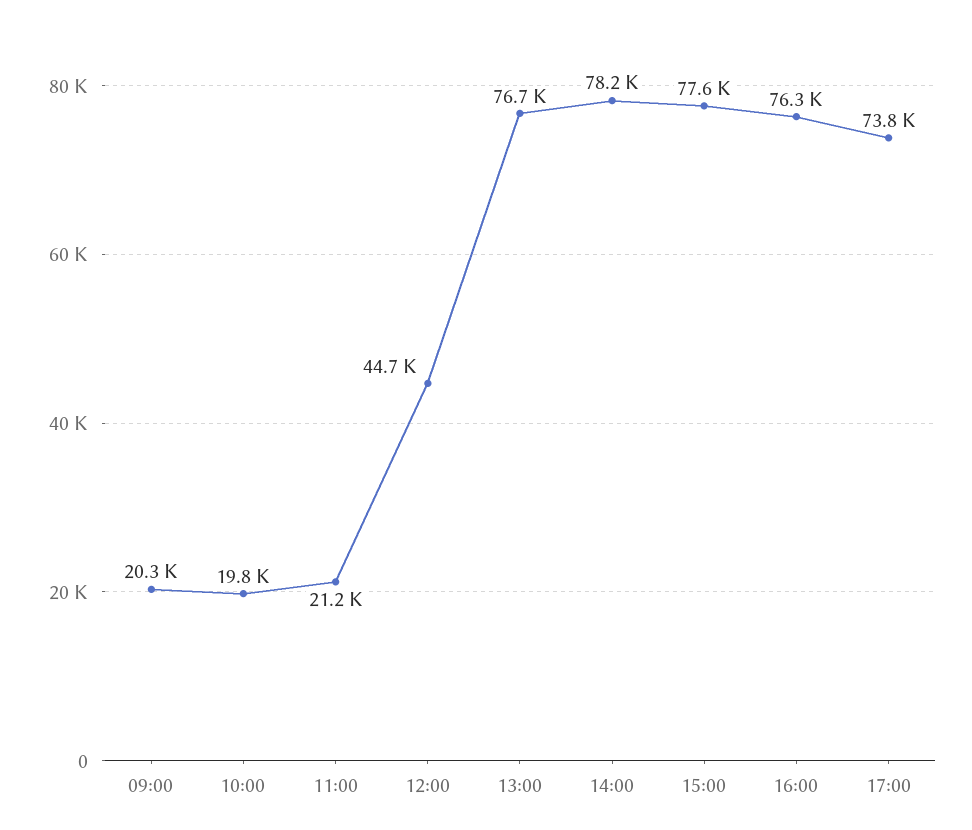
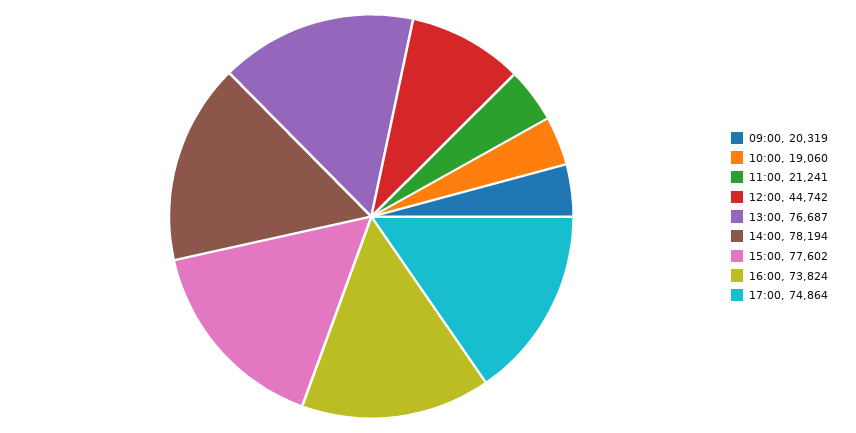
  {
    "09:00": 20319,
-   "10:00": 19800,
+   "10:00": 19060,
    "11:00": 21241,
    "12:00": 44742,
    "13:00": 76687,
    "14:00": 78194,
    "15:00": 77602,
-   "16:00": 76300,
+   "16:00": 73824,
-   "17:00": 73800
+   "17:00": 74864
  }

